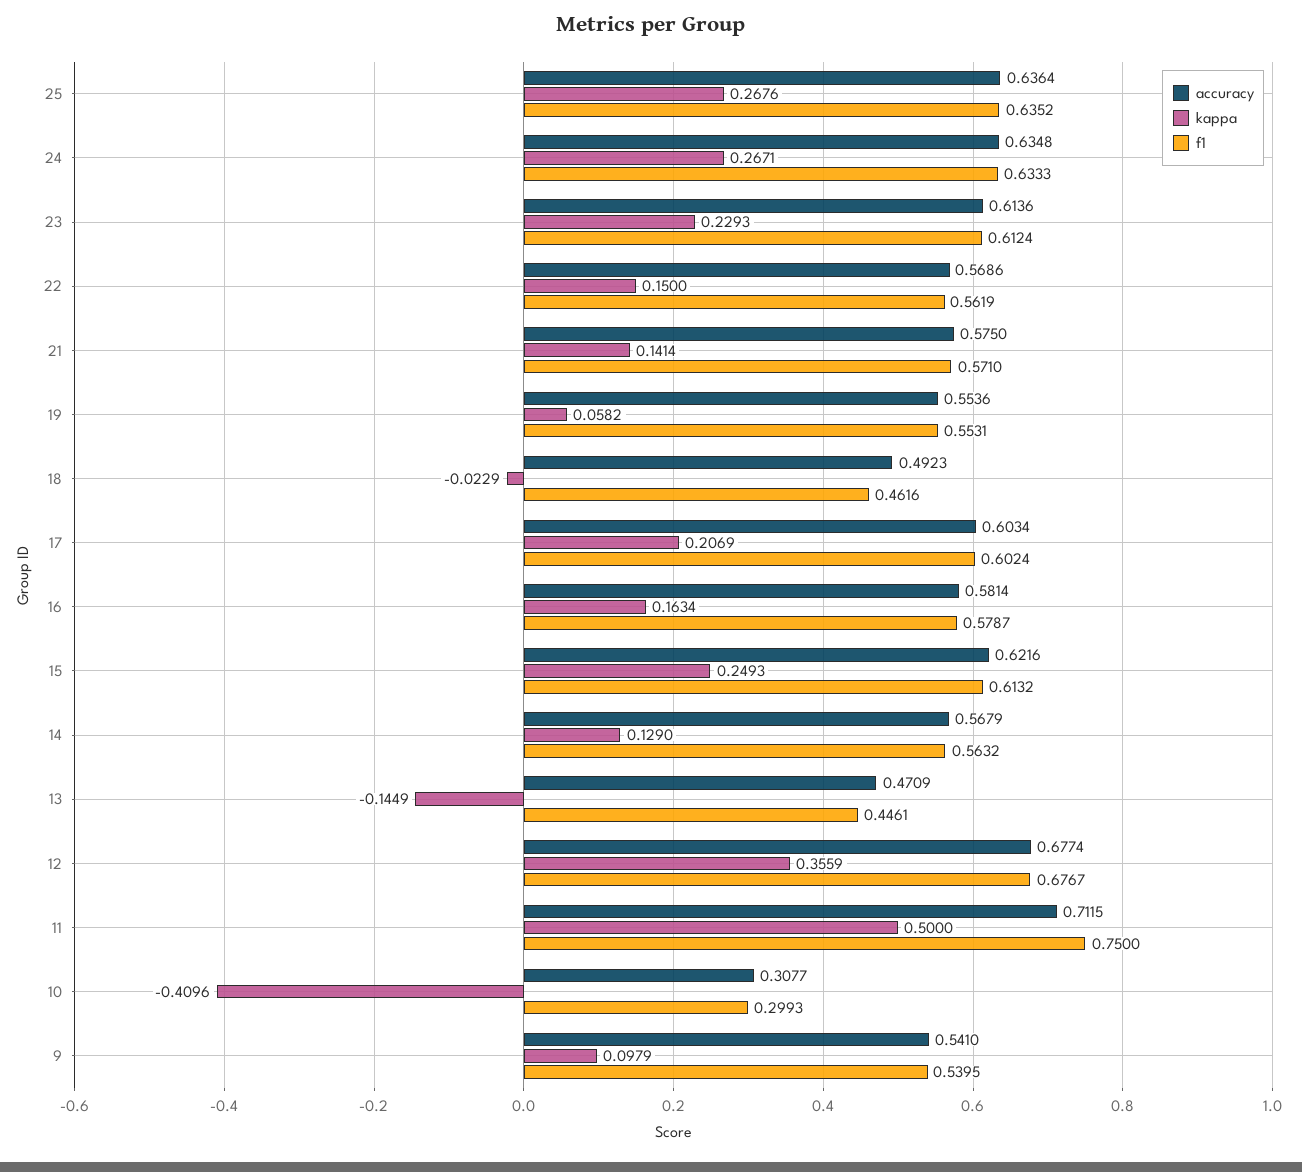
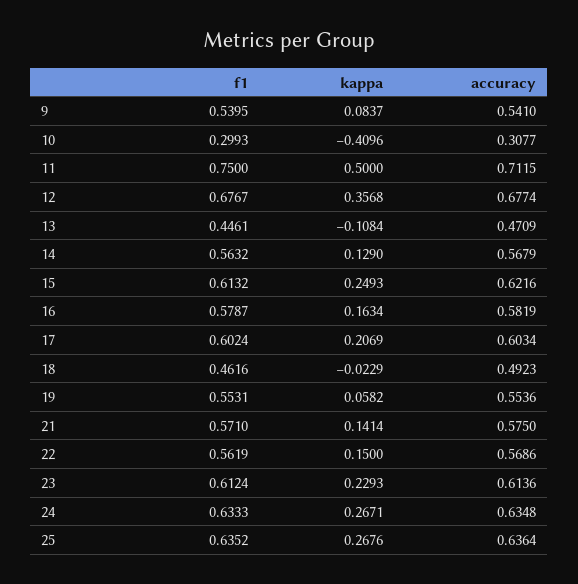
  {
    "accuracy": {
      "25": 0.6364,
      "24": 0.6348,
      "23": 0.6136,
      "22": 0.5686,
      "21": 0.575,
      "19": 0.5536,
      "18": 0.4923,
      "17": 0.6034,
-     "16": 0.5814,
+     "16": 0.5819,
      "15": 0.6216,
      "14": 0.5679,
      "13": 0.4709,
      "12": 0.6774,
      "11": 0.7115,
      "10": 0.3077,
      "9": 0.541
    },
    "kappa": {
      "25": 0.2676,
      "24": 0.2671,
      "23": 0.2293,
      "22": 0.15,
      "21": 0.1414,
      "19": 0.0582,
      "18": -0.0229,
      "17": 0.2069,
      "16": 0.1634,
      "15": 0.2493,
      "14": 0.129,
-     "13": -0.1449,
+     "13": -0.1084,
-     "12": 0.3559,
+     "12": 0.3568,
      "11": 0.5,
      "10": -0.4096,
-     "9": 0.0979
+     "9": 0.0837
    },
    "f1": {
      "25": 0.6352,
      "24": 0.6333,
      "23": 0.6124,
      "22": 0.5619,
      "21": 0.571,
      "19": 0.5531,
      "18": 0.4616,
      "17": 0.6024,
      "16": 0.5787,
      "15": 0.6132,
      "14": 0.5632,
      "13": 0.4461,
      "12": 0.6767,
      "11": 0.75,
      "10": 0.2993,
      "9": 0.5395
    }
  }

